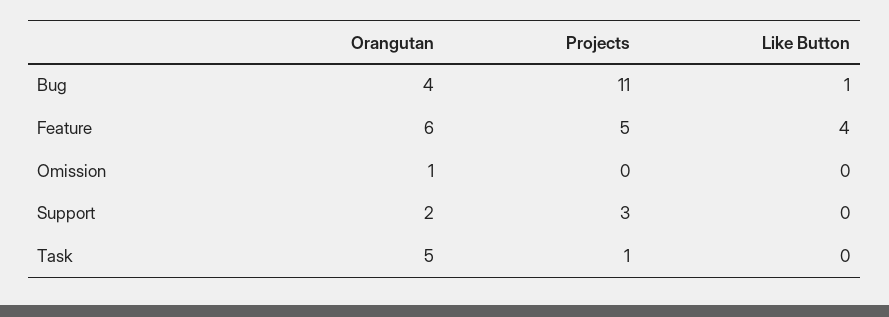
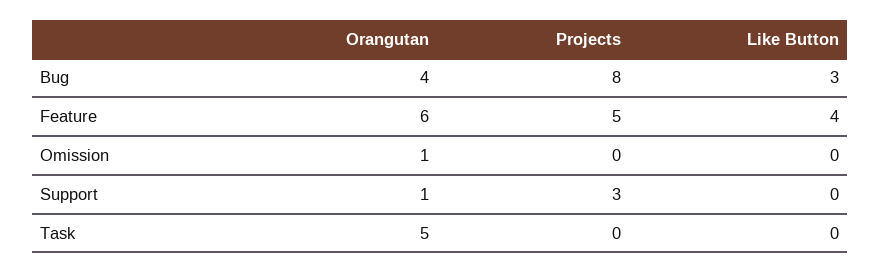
  {
    "Orangutan": {
      "Bug": 4,
      "Feature": 6,
      "Omission": 1,
-     "Support": 2,
+     "Support": 1,
      "Task": 5
    },
    "Projects": {
-     "Bug": 11,
+     "Bug": 8,
      "Feature": 5,
      "Omission": 0,
      "Support": 3,
-     "Task": 1
+     "Task": 0
    },
    "Like Button": {
-     "Bug": 1,
+     "Bug": 3,
      "Feature": 4,
      "Omission": 0,
      "Support": 0,
      "Task": 0
    }
  }

